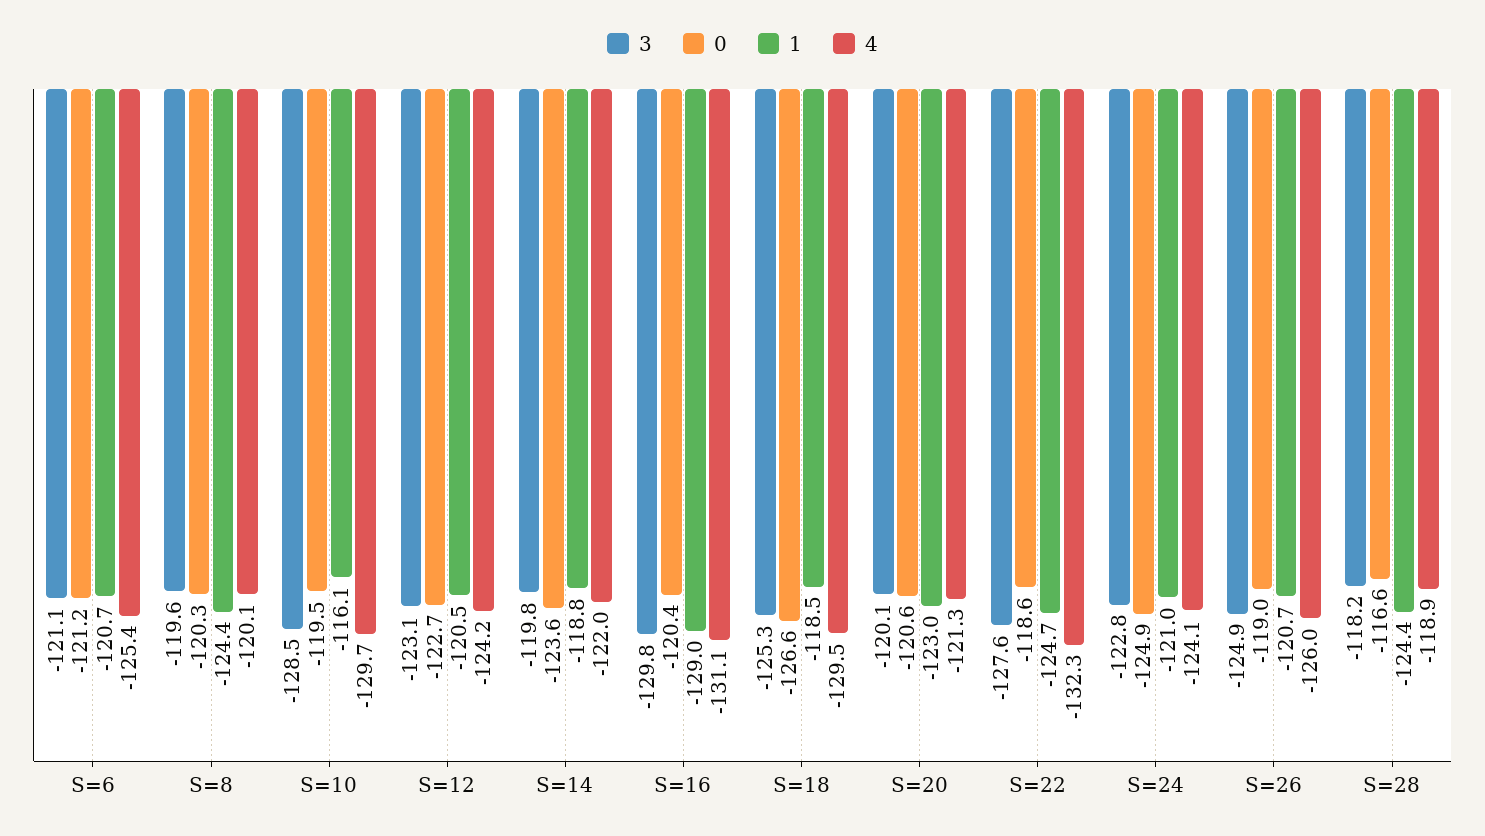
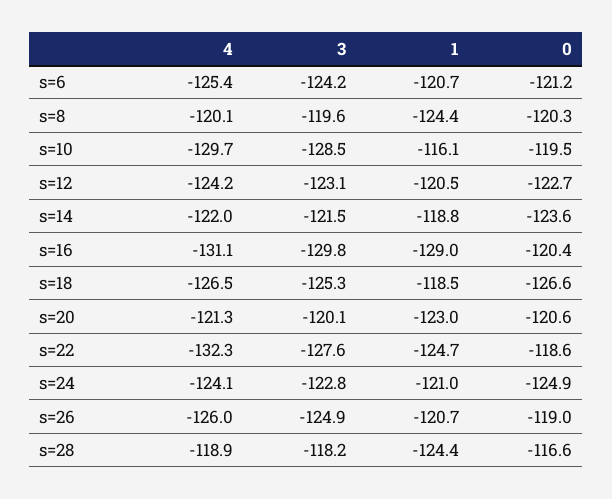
  {
    "3": {
-     "S=6": -121.1,
+     "S=6": -124.2,
      "S=8": -119.6,
      "S=10": -128.5,
      "S=12": -123.1,
-     "S=14": -119.8,
+     "S=14": -121.5,
      "S=16": -129.8,
      "S=18": -125.3,
      "S=20": -120.1,
      "S=22": -127.6,
      "S=24": -122.8,
      "S=26": -124.9,
      "S=28": -118.2
    },
    "0": {
      "S=6": -121.2,
      "S=8": -120.3,
      "S=10": -119.5,
      "S=12": -122.7,
      "S=14": -123.6,
      "S=16": -120.4,
      "S=18": -126.6,
      "S=20": -120.6,
      "S=22": -118.6,
      "S=24": -124.9,
      "S=26": -119,
      "S=28": -116.6
    },
    "1": {
      "S=6": -120.7,
      "S=8": -124.4,
      "S=10": -116.1,
      "S=12": -120.5,
      "S=14": -118.8,
      "S=16": -129,
      "S=18": -118.5,
      "S=20": -123,
      "S=22": -124.7,
      "S=24": -121,
      "S=26": -120.7,
      "S=28": -124.4
    },
    "4": {
      "S=6": -125.4,
      "S=8": -120.1,
      "S=10": -129.7,
      "S=12": -124.2,
      "S=14": -122,
      "S=16": -131.1,
-     "S=18": -129.5,
+     "S=18": -126.5,
      "S=20": -121.3,
      "S=22": -132.3,
      "S=24": -124.1,
      "S=26": -126,
      "S=28": -118.9
    }
  }

